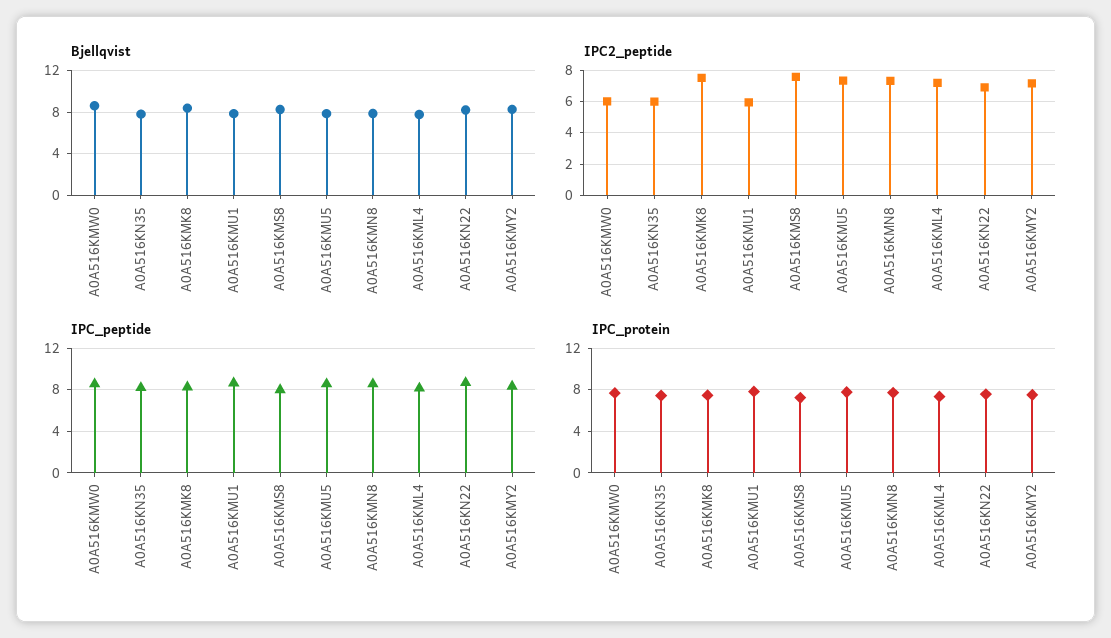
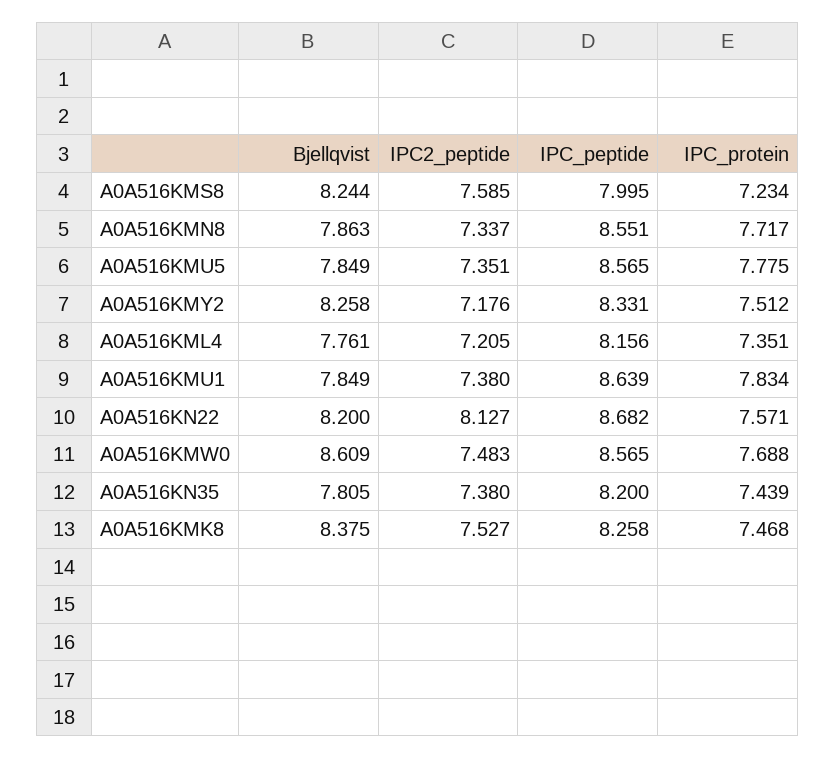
  {
    "Bjellqvist": {
      "A0A516KMW0": 8.609,
      "A0A516KN35": 7.805,
      "A0A516KMK8": 8.375,
      "A0A516KMU1": 7.849,
      "A0A516KMS8": 8.244,
      "A0A516KMU5": 7.849,
      "A0A516KMN8": 7.863,
      "A0A516KML4": 7.761,
      "A0A516KN22": 8.2,
      "A0A516KMY2": 8.258
    },
    "IPC2_peptide": {
-     "A0A516KMW0": 6,
+     "A0A516KMW0": 7.483,
-     "A0A516KN35": 6,
+     "A0A516KN35": 7.38,
      "A0A516KMK8": 7.527,
-     "A0A516KMU1": 6,
+     "A0A516KMU1": 7.38,
      "A0A516KMS8": 7.585,
      "A0A516KMU5": 7.351,
      "A0A516KMN8": 7.337,
      "A0A516KML4": 7.205,
-     "A0A516KN22": 7,
+     "A0A516KN22": 8.127,
      "A0A516KMY2": 7.176
    },
    "IPC_peptide": {
      "A0A516KMW0": 8.565,
      "A0A516KN35": 8.2,
      "A0A516KMK8": 8.258,
      "A0A516KMU1": 8.639,
      "A0A516KMS8": 7.995,
      "A0A516KMU5": 8.565,
      "A0A516KMN8": 8.551,
      "A0A516KML4": 8.156,
      "A0A516KN22": 8.682,
      "A0A516KMY2": 8.331
    },
    "IPC_protein": {
      "A0A516KMW0": 7.688,
      "A0A516KN35": 7.439,
      "A0A516KMK8": 7.468,
      "A0A516KMU1": 7.834,
      "A0A516KMS8": 7.234,
      "A0A516KMU5": 7.775,
      "A0A516KMN8": 7.717,
      "A0A516KML4": 7.351,
      "A0A516KN22": 7.571,
      "A0A516KMY2": 7.512
    }
  }

